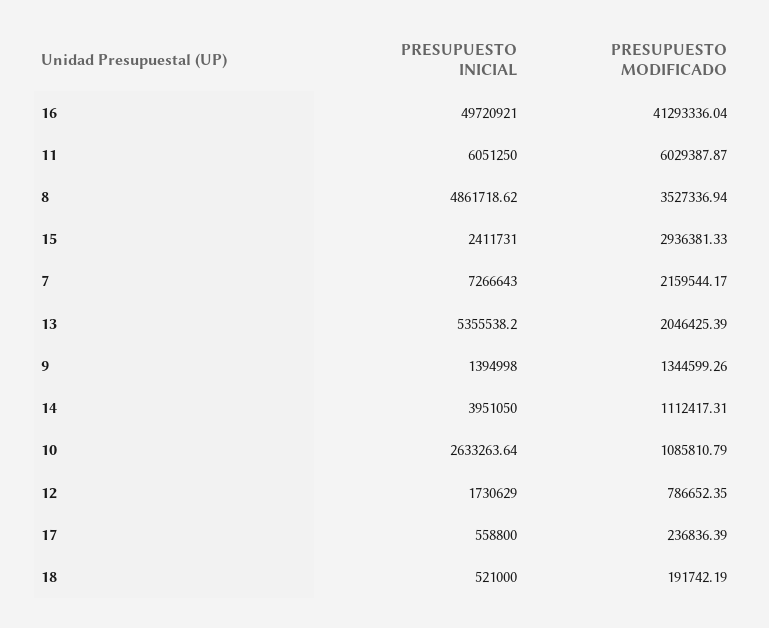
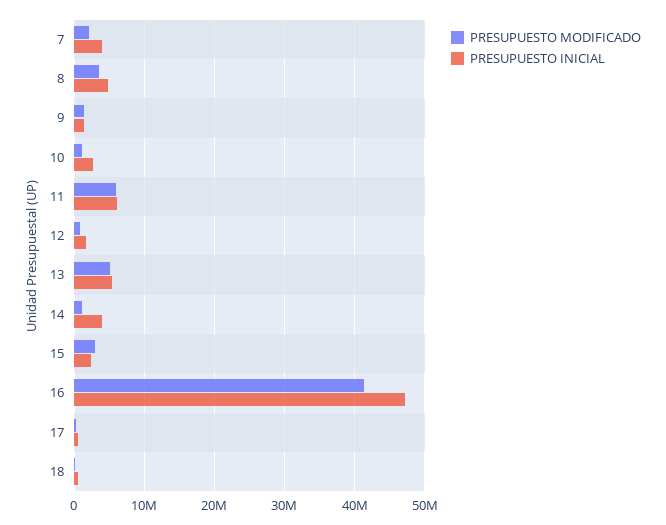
  {
    "PRESUPUESTO INICIAL": {
-     "16": 49720921,
+     "16": 47000000,
      "11": 6051250,
      "8": 4861718.62,
      "15": 2411731,
-     "7": 7266643,
+     "7": 4000000,
      "13": 5355538.2,
      "9": 1394998,
      "14": 3951050,
      "10": 2633263.64,
      "12": 1730629,
      "17": 558800,
      "18": 521000
    },
    "PRESUPUESTO MODIFICADO": {
      "16": 41293336.04,
      "11": 6029387.87,
      "8": 3527336.94,
      "15": 2936381.33,
      "7": 2159544.17,
-     "13": 2046425.39,
+     "13": 5000000,
      "9": 1344599.26,
      "14": 1112417.31,
      "10": 1085810.79,
      "12": 786652.35,
      "17": 236836.39,
      "18": 191742.19
    }
  }

